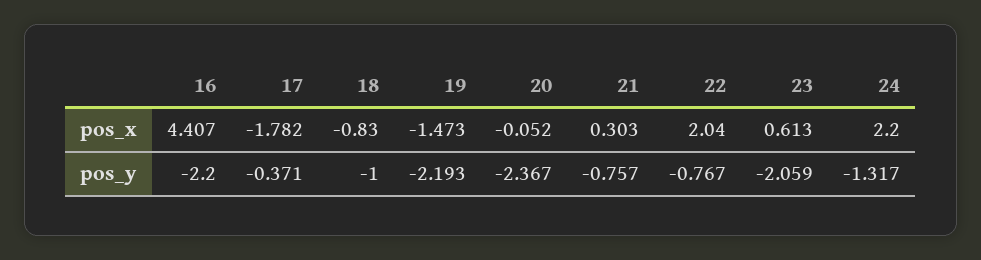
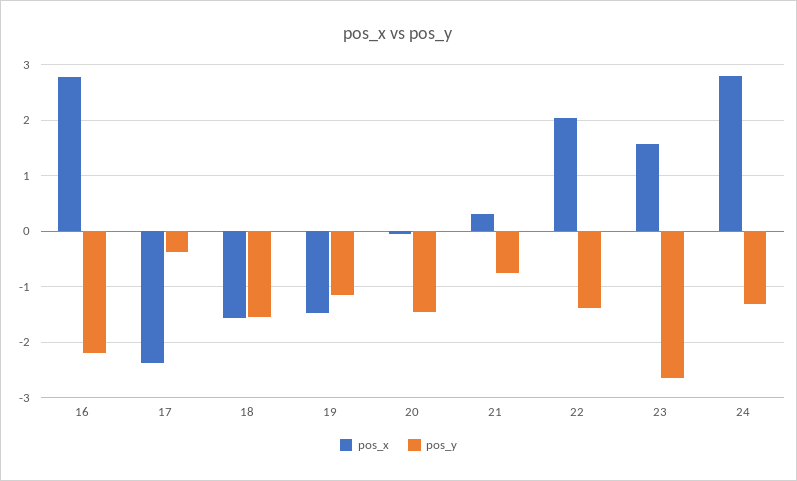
  {
    "pos_x": {
-     "16": 4.407,
+     "16": 2.8,
-     "17": -1.782,
+     "17": -2.4,
-     "18": -0.83,
+     "18": -1.6,
      "19": -1.473,
      "20": -0.052,
      "21": 0.303,
      "22": 2.04,
-     "23": 0.613,
+     "23": 1.6,
-     "24": 2.2
+     "24": 2.8
    },
    "pos_y": {
      "16": -2.2,
      "17": -0.371,
-     "18": -1,
+     "18": -1.6,
-     "19": -2.193,
+     "19": -1.2,
-     "20": -2.367,
+     "20": -1.4,
      "21": -0.757,
-     "22": -0.767,
+     "22": -1.4,
-     "23": -2.059,
+     "23": -2.6,
      "24": -1.317
    }
  }

